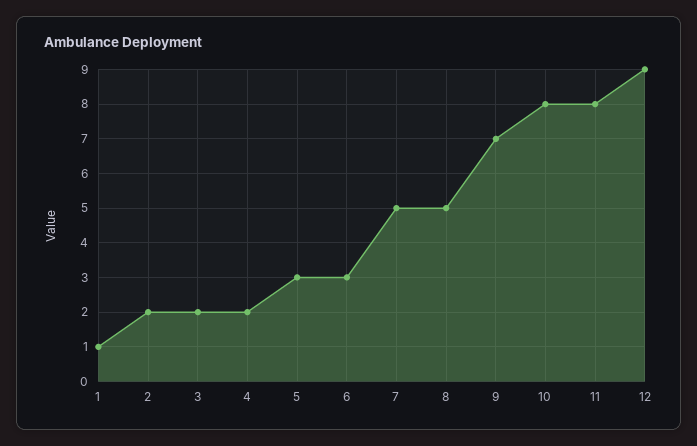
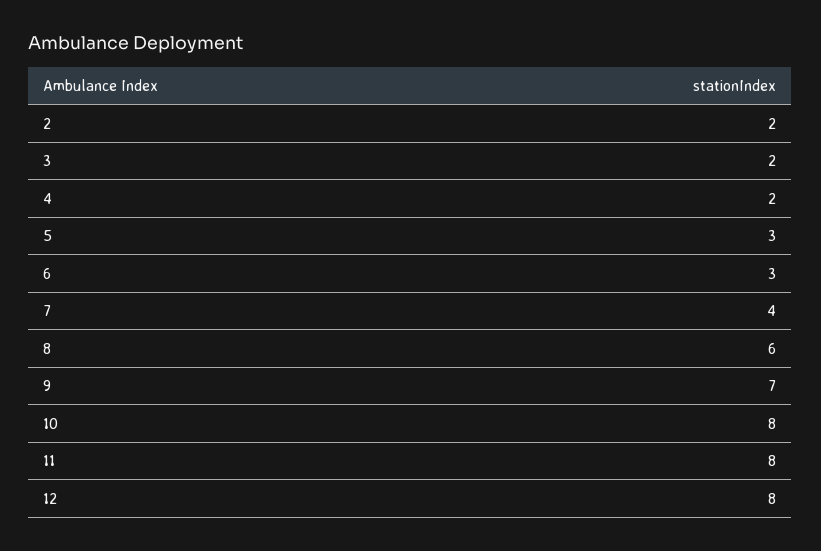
  {
-   "1": 1,
    "2": 2,
    "3": 2,
    "4": 2,
    "5": 3,
    "6": 3,
-   "7": 5,
+   "7": 4,
-   "8": 5,
+   "8": 6,
    "9": 7,
    "10": 8,
    "11": 8,
-   "12": 9
+   "12": 8
  }

